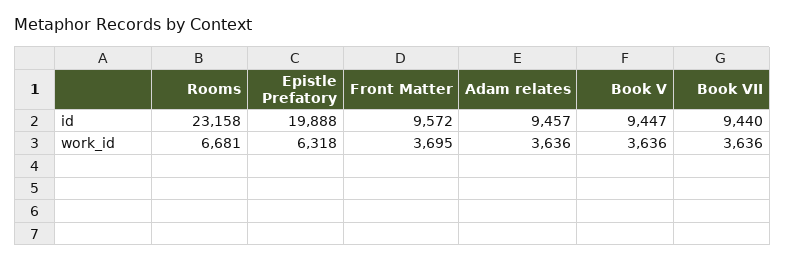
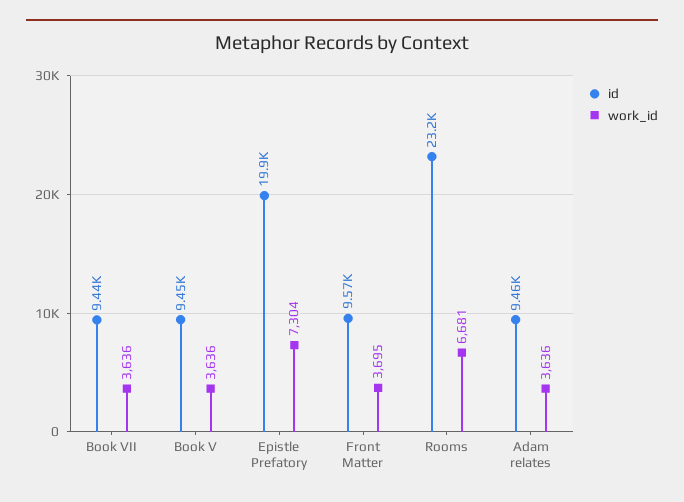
  {
    "id": {
      "Rooms": 23158,
      "Epistle Prefatory": 19888,
      "Front Matter": 9572,
      "Adam relates": 9457,
      "Book V": 9447,
      "Book VII": 9440
    },
    "work_id": {
      "Rooms": 6681,
-     "Epistle Prefatory": 6318,
+     "Epistle Prefatory": 7304,
      "Front Matter": 3695,
      "Adam relates": 3636,
      "Book V": 3636,
      "Book VII": 3636
    }
  }

